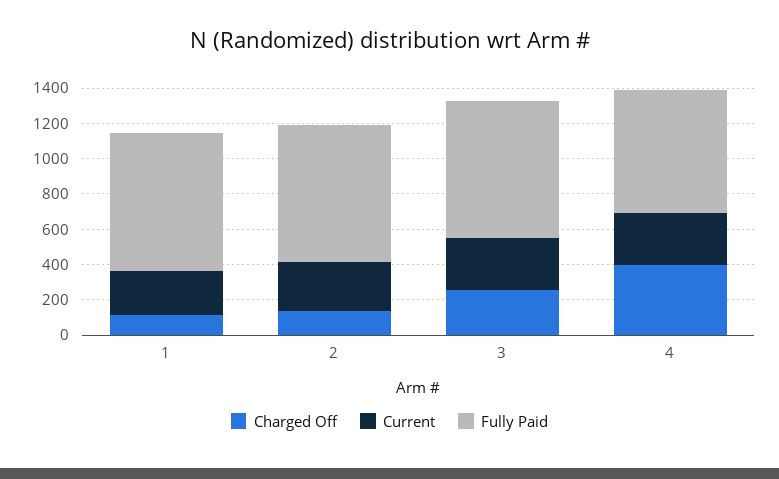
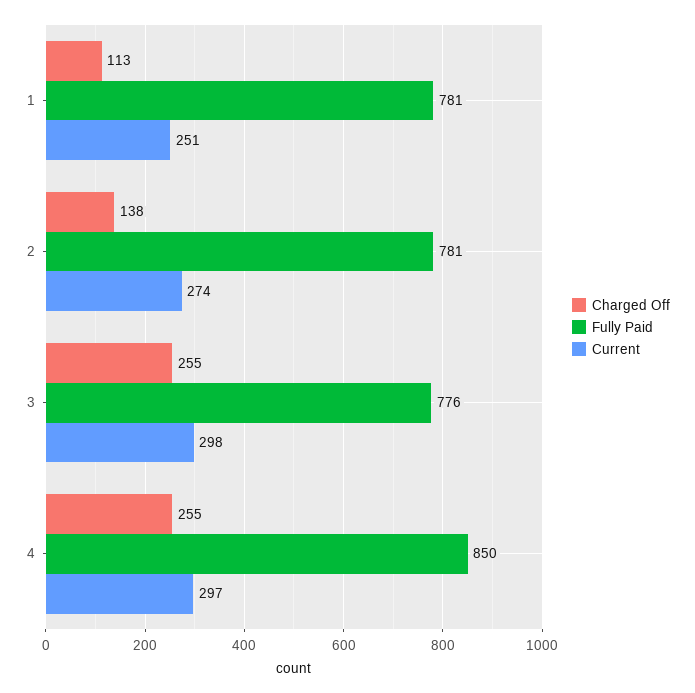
  {
    "Charged Off": {
      "1": 113,
      "2": 138,
      "3": 255,
-     "4": 400
+     "4": 255
    },
    "Current": {
      "1": 251,
      "2": 274,
      "3": 298,
      "4": 297
    },
    "Fully Paid": {
      "1": 781,
      "2": 781,
      "3": 776,
-     "4": 700
+     "4": 850
    }
  }

